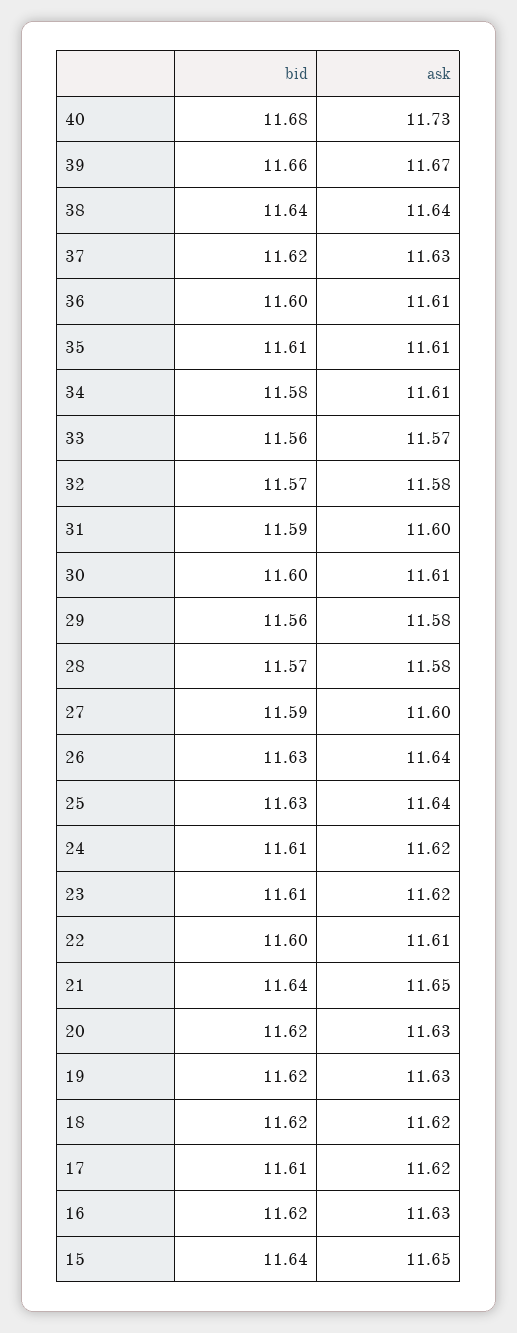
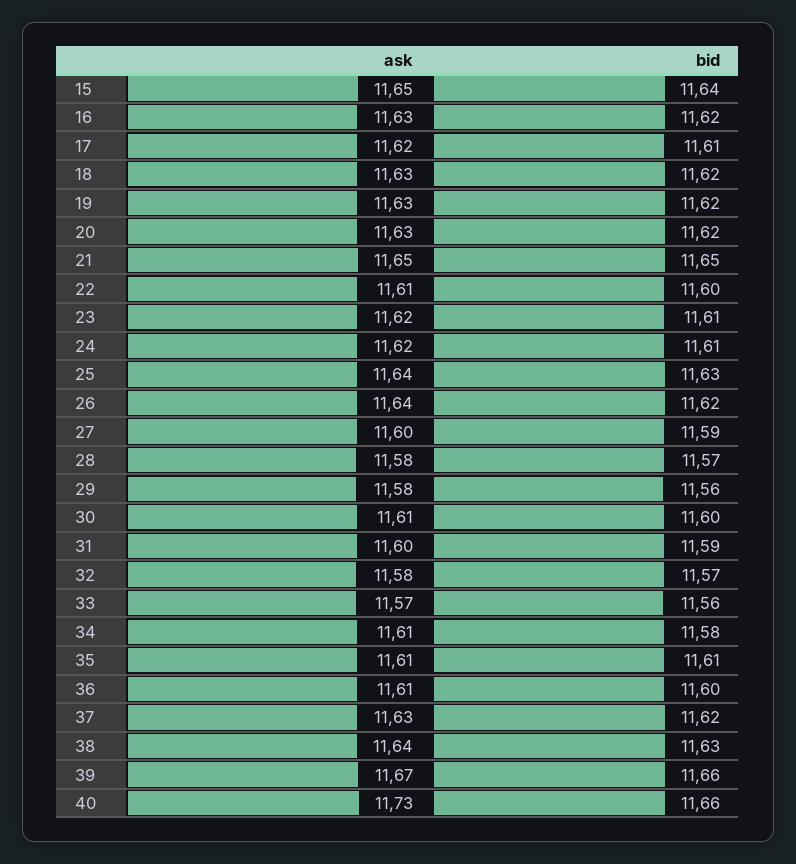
  {
    "bid": {
-     "40": 11.68,
+     "40": 11.66,
      "39": 11.66,
-     "38": 11.64,
+     "38": 11.63,
      "37": 11.62,
      "36": 11.6,
      "35": 11.61,
      "34": 11.58,
      "33": 11.56,
      "32": 11.57,
      "31": 11.59,
      "30": 11.6,
      "29": 11.56,
      "28": 11.57,
      "27": 11.59,
-     "26": 11.63,
+     "26": 11.62,
      "25": 11.63,
      "24": 11.61,
      "23": 11.61,
      "22": 11.6,
-     "21": 11.64,
+     "21": 11.65,
      "20": 11.62,
      "19": 11.62,
      "18": 11.62,
      "17": 11.61,
      "16": 11.62,
      "15": 11.64
    },
    "ask": {
      "40": 11.73,
      "39": 11.67,
      "38": 11.64,
      "37": 11.63,
      "36": 11.61,
      "35": 11.61,
      "34": 11.61,
      "33": 11.57,
      "32": 11.58,
      "31": 11.6,
      "30": 11.61,
      "29": 11.58,
      "28": 11.58,
      "27": 11.6,
      "26": 11.64,
      "25": 11.64,
      "24": 11.62,
      "23": 11.62,
      "22": 11.61,
      "21": 11.65,
      "20": 11.63,
      "19": 11.63,
-     "18": 11.62,
+     "18": 11.63,
      "17": 11.62,
      "16": 11.63,
      "15": 11.65
    }
  }

